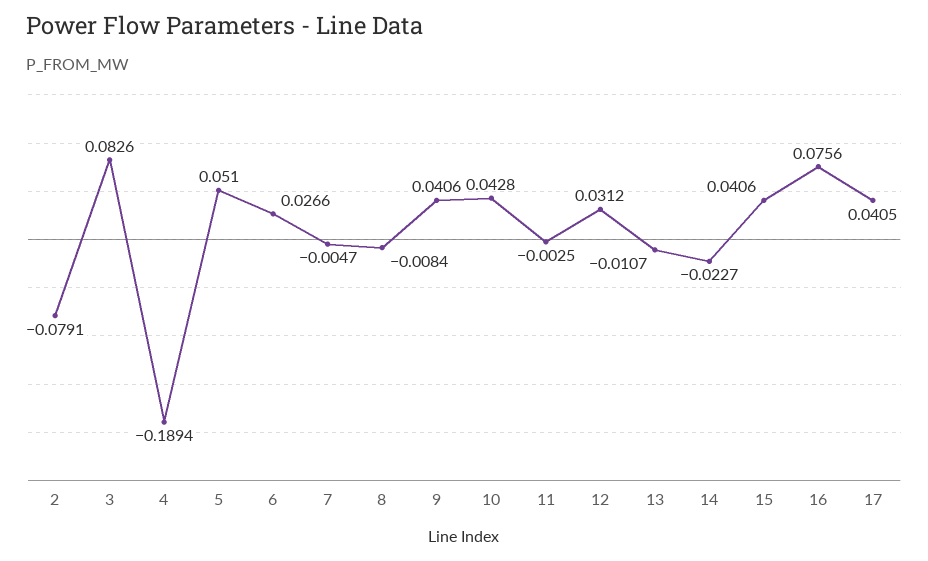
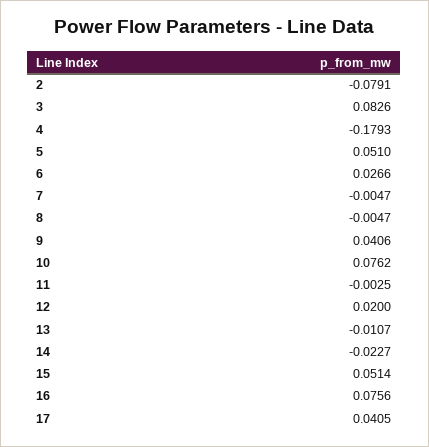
  {
    "2": -0.0791,
    "3": 0.0826,
-   "4": -0.1894,
+   "4": -0.1793,
    "5": 0.051,
    "6": 0.0266,
    "7": -0.0047,
-   "8": -0.0084,
+   "8": -0.0047,
    "9": 0.0406,
-   "10": 0.0428,
+   "10": 0.0762,
    "11": -0.0025,
-   "12": 0.0312,
+   "12": 0.02,
    "13": -0.0107,
    "14": -0.0227,
-   "15": 0.0406,
+   "15": 0.0514,
    "16": 0.0756,
    "17": 0.0405
  }

